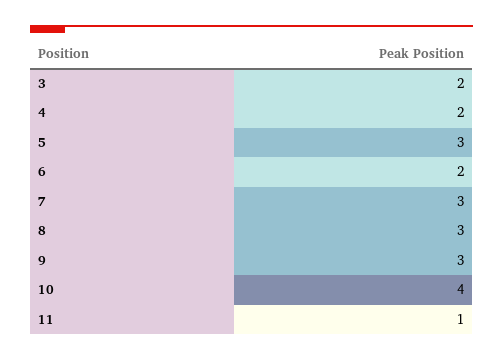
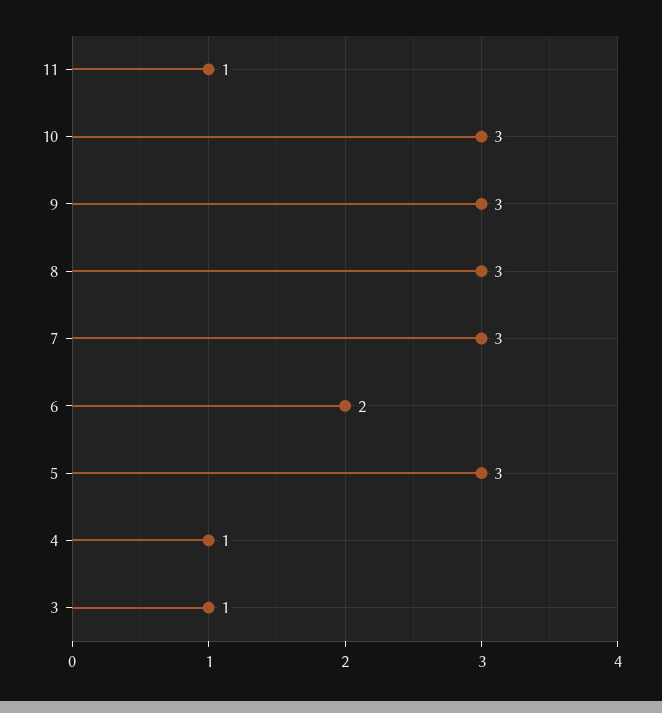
  {
-   "3": 2,
+   "3": 1,
-   "4": 2,
+   "4": 1,
    "5": 3,
    "6": 2,
    "7": 3,
    "8": 3,
    "9": 3,
-   "10": 4,
+   "10": 3,
    "11": 1
  }

